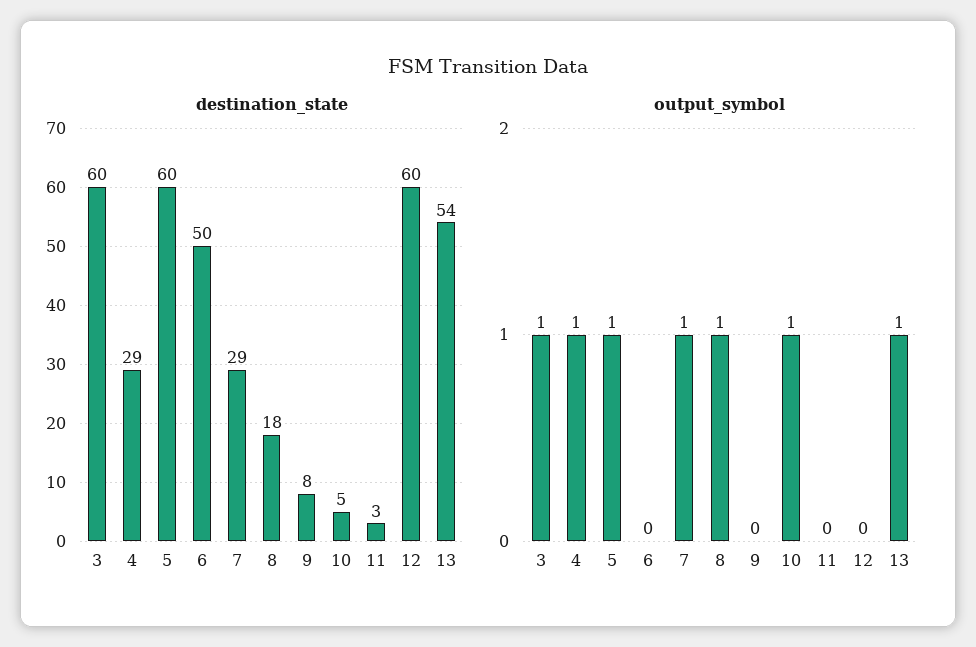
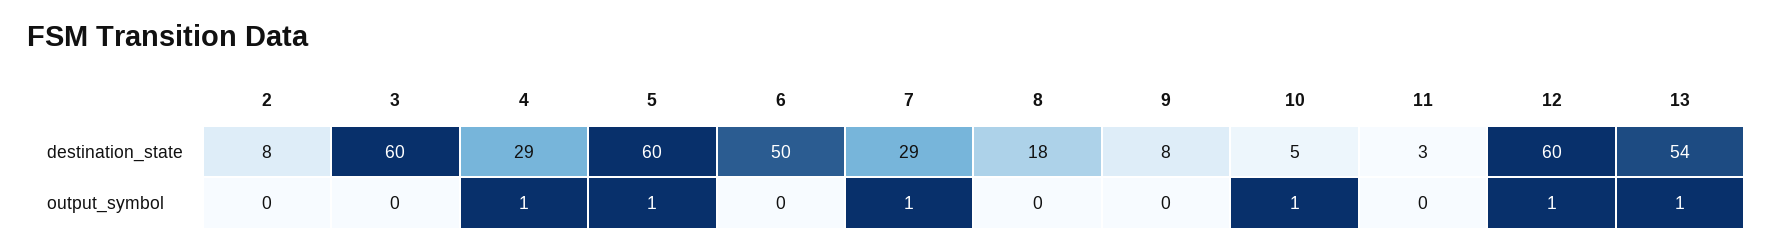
  {
    "destination_state": {
      "3": 60,
      "4": 29,
      "5": 60,
      "6": 50,
      "7": 29,
      "8": 18,
      "9": 8,
      "10": 5,
      "11": 3,
      "12": 60,
-     "13": 54
+     "13": 54,
+     "2": 8
    },
    "output_symbol": {
-     "3": 1,
+     "3": 0,
      "4": 1,
      "5": 1,
      "6": 0,
      "7": 1,
-     "8": 1,
+     "8": 0,
      "9": 0,
      "10": 1,
      "11": 0,
-     "12": 0,
+     "12": 1,
-     "13": 1
+     "13": 1,
+     "2": 0
    }
  }

